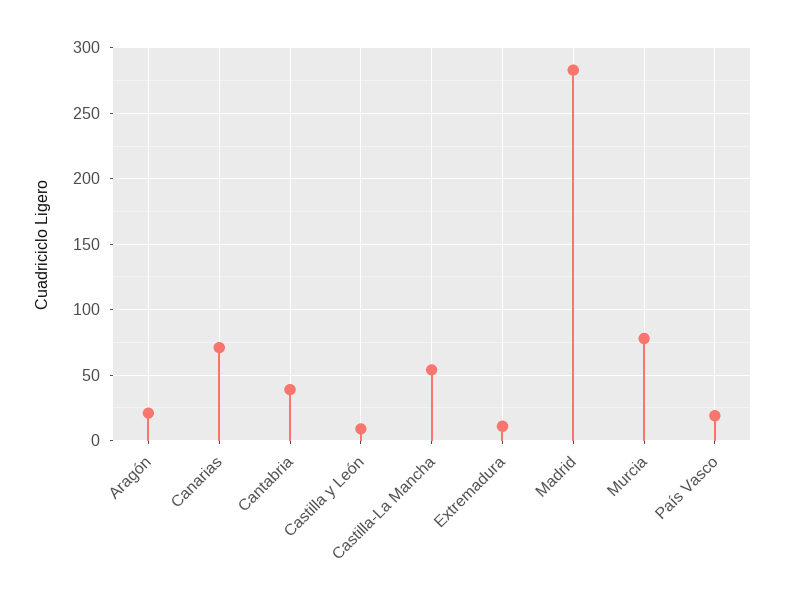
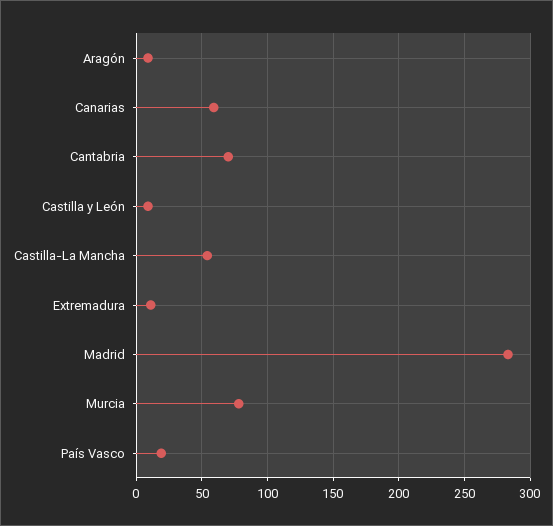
  {
-   "Aragón": 20,
+   "Aragón": 10,
-   "Canarias": 70,
+   "Canarias": 60,
-   "Cantabria": 40,
+   "Cantabria": 70,
    "Castilla y León": 10,
    "Castilla-La Mancha": 55,
    "Extremadura": 10,
    "Madrid": 285,
    "Murcia": 80,
    "País Vasco": 20
  }

